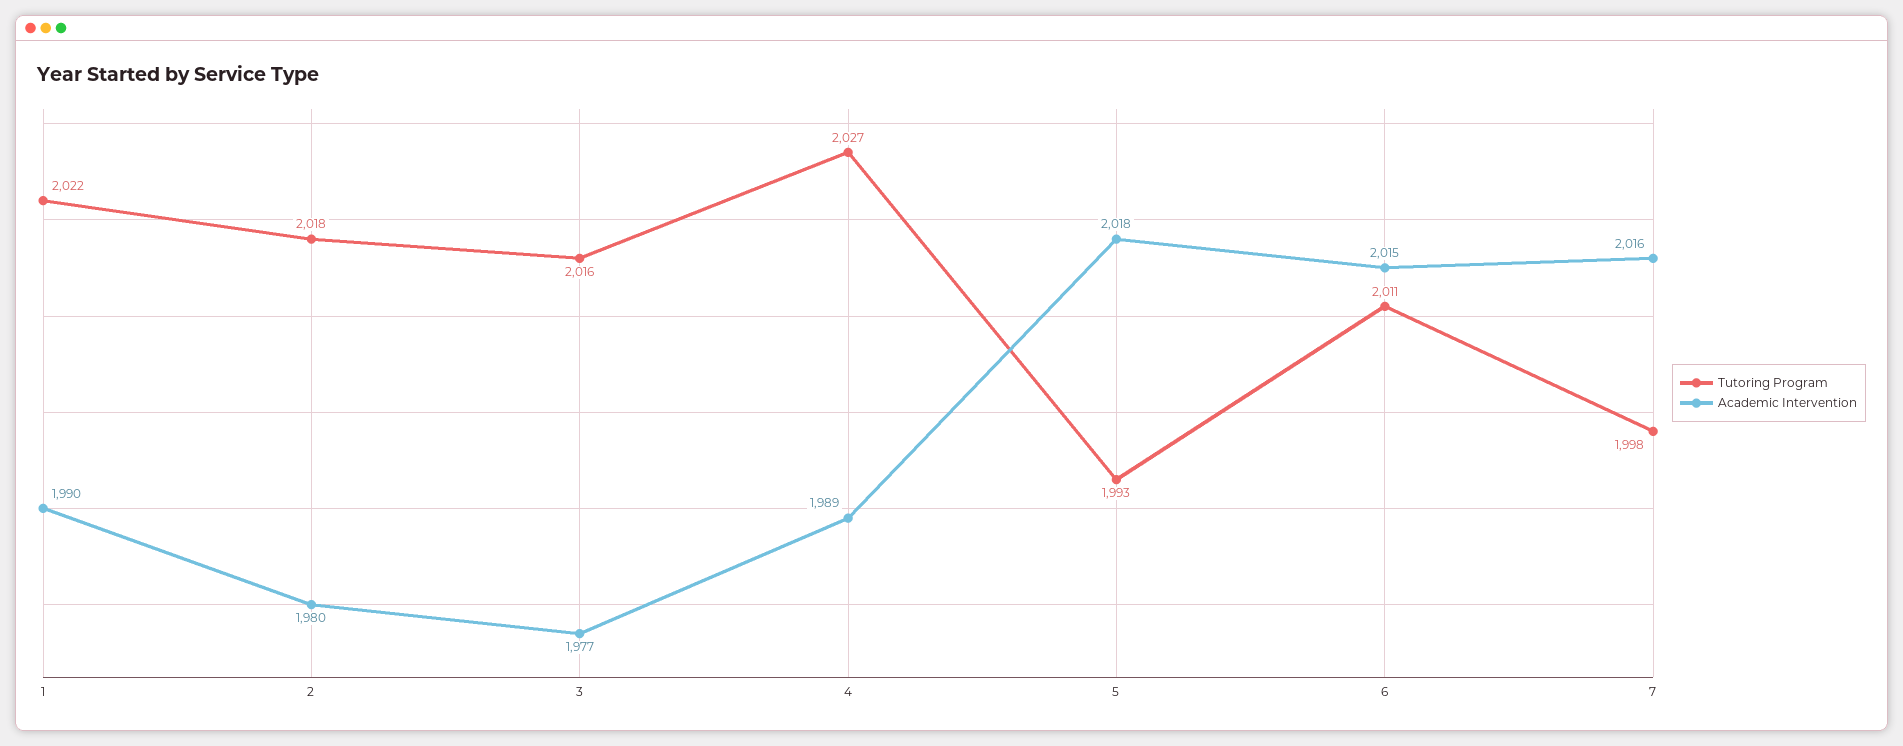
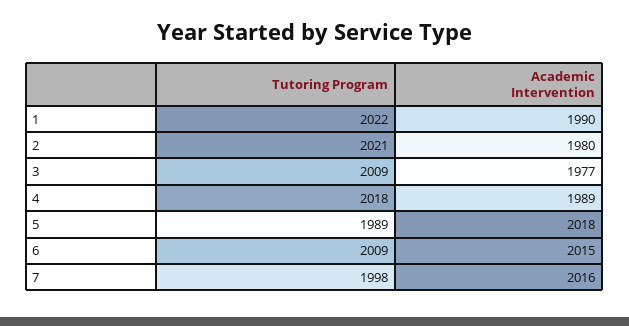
  {
    "Tutoring Program": {
      "1": 2022,
-     "2": 2018,
+     "2": 2021,
-     "3": 2016,
+     "3": 2009,
-     "4": 2027,
+     "4": 2018,
-     "5": 1993,
+     "5": 1989,
-     "6": 2011,
+     "6": 2009,
      "7": 1998
    },
    "Academic Intervention": {
      "1": 1990,
      "2": 1980,
      "3": 1977,
      "4": 1989,
      "5": 2018,
      "6": 2015,
      "7": 2016
    }
  }

